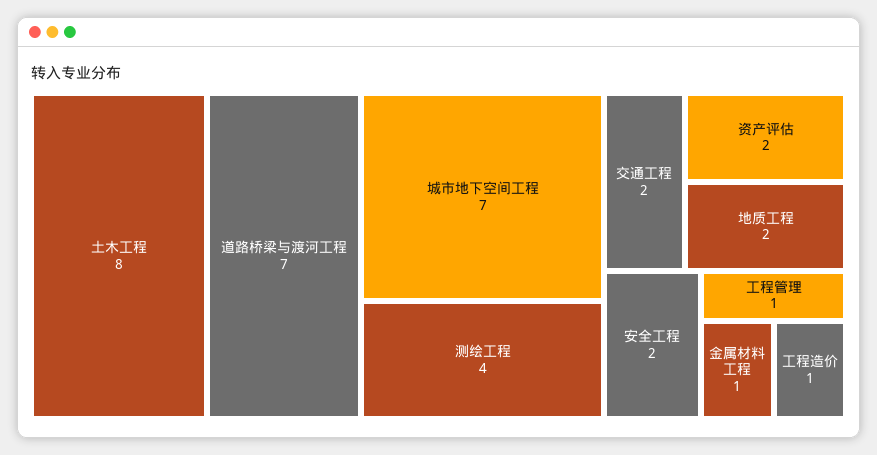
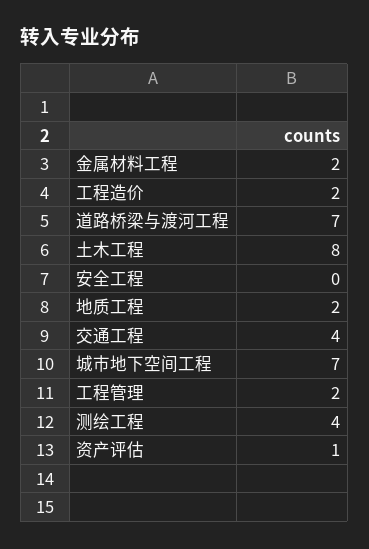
  {
    "土木工程": 8,
    "道路桥梁与渡河工程": 7,
    "城市地下空间工程": 7,
    "测绘工程": 4,
-   "交通工程": 2,
+   "交通工程": 4,
-   "资产评估": 2,
+   "资产评估": 1,
    "地质工程": 2,
-   "安全工程": 2,
+   "安全工程": 0,
-   "工程管理": 1,
+   "工程管理": 2,
-   "金属材料工程": 1,
+   "金属材料工程": 2,
-   "工程造价": 1
+   "工程造价": 2
  }

